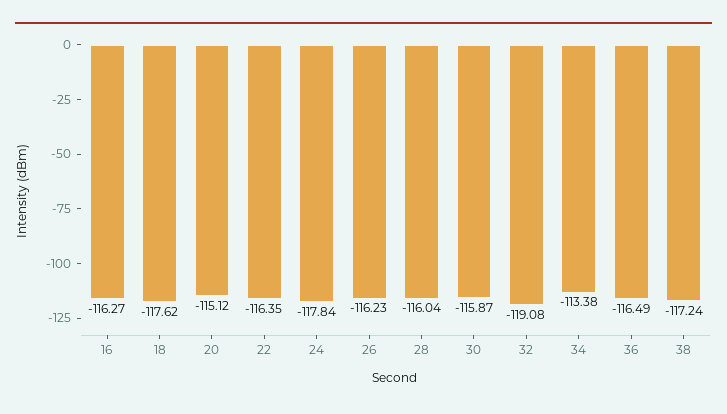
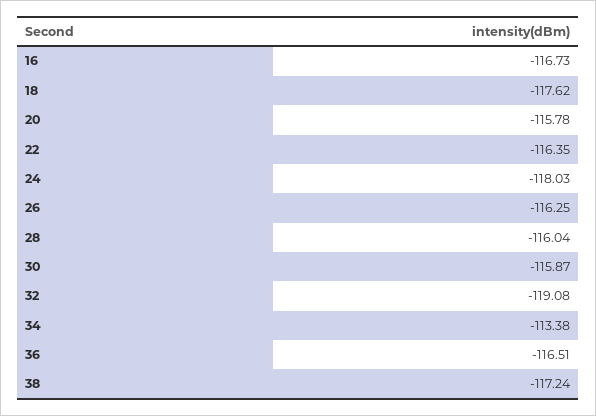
  {
-   "16": -116.27,
+   "16": -116.73,
    "18": -117.62,
-   "20": -115.12,
+   "20": -115.78,
    "22": -116.35,
-   "24": -117.84,
+   "24": -118.03,
-   "26": -116.23,
+   "26": -116.25,
    "28": -116.04,
    "30": -115.87,
    "32": -119.08,
    "34": -113.38,
-   "36": -116.49,
+   "36": -116.51,
    "38": -117.24
  }

